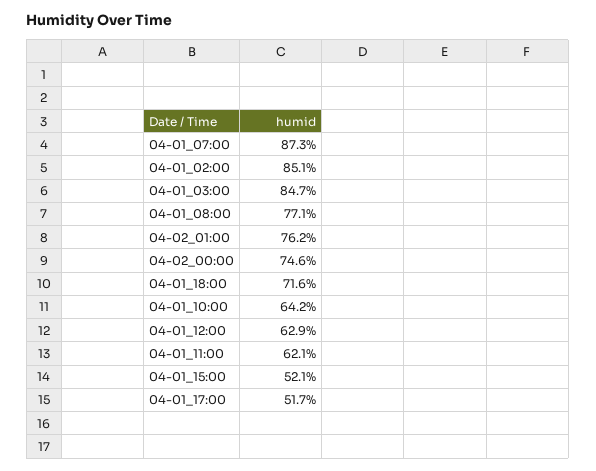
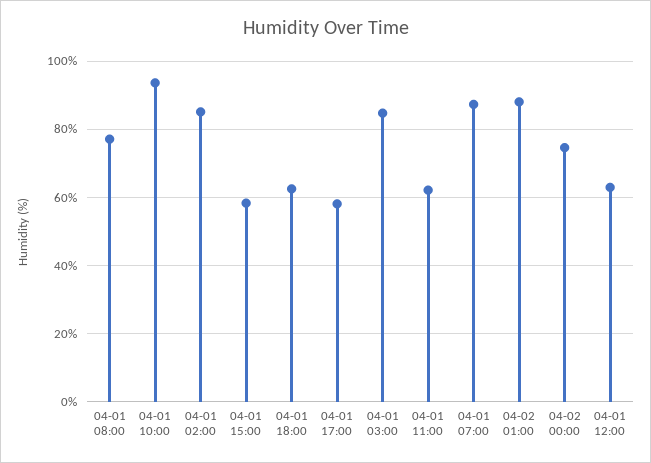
  {
    "04-01_07:00": 87.3,
    "04-01_02:00": 85.1,
    "04-01_03:00": 84.7,
    "04-01_08:00": 77.1,
-   "04-02_01:00": 76.2,
+   "04-02_01:00": 88,
    "04-02_00:00": 74.6,
-   "04-01_18:00": 71.6,
+   "04-01_18:00": 62,
-   "04-01_10:00": 64.2,
+   "04-01_10:00": 94,
    "04-01_12:00": 62.9,
    "04-01_11:00": 62.1,
-   "04-01_15:00": 52.1,
+   "04-01_15:00": 58,
-   "04-01_17:00": 51.7
+   "04-01_17:00": 58
  }

